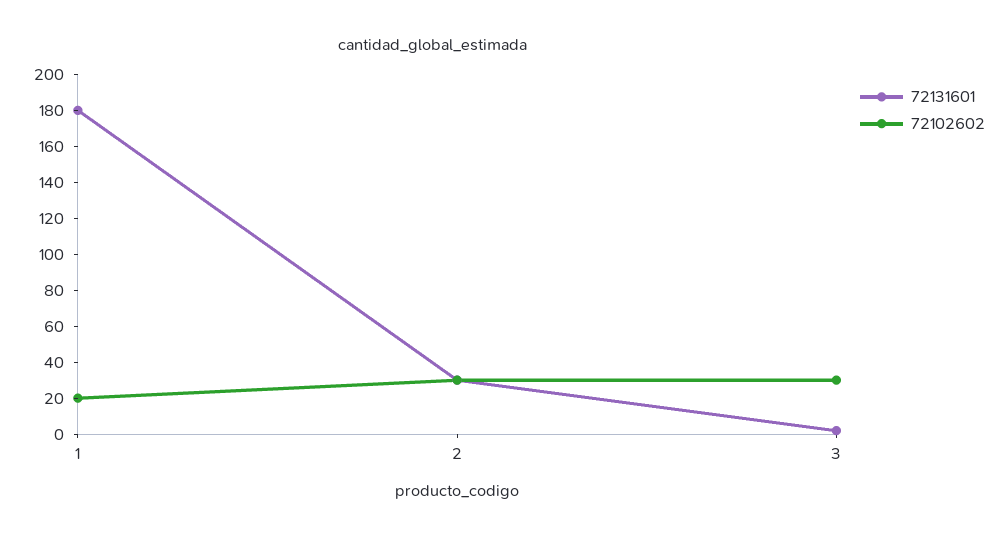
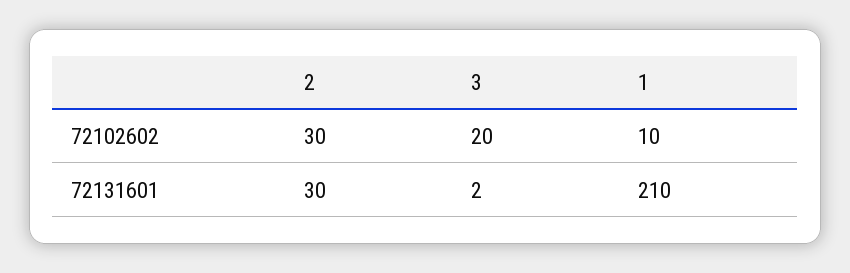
  {
    "72131601": {
-     "1": 180,
+     "1": 210,
      "2": 30,
      "3": 2
    },
    "72102602": {
-     "1": 20,
+     "1": 10,
      "2": 30,
-     "3": 30
+     "3": 20
    }
  }

